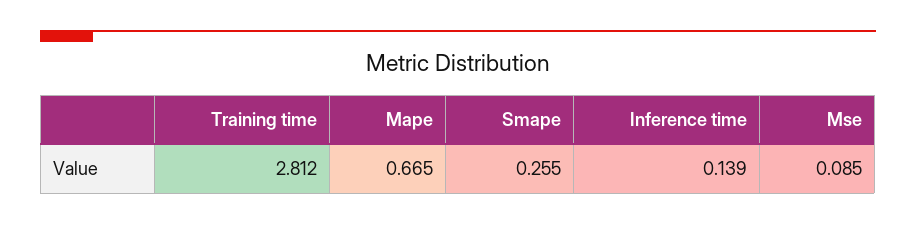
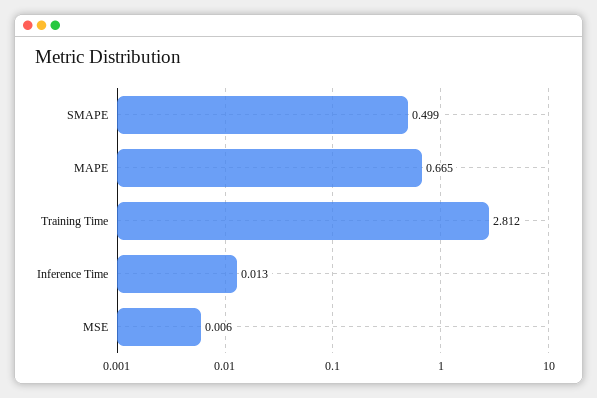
  {
    "Training time": 2.812,
    "Mape": 0.665,
-   "Smape": 0.255,
+   "Smape": 0.499,
-   "Inference time": 0.139,
+   "Inference time": 0.013,
-   "Mse": 0.085
+   "Mse": 0.006
  }

